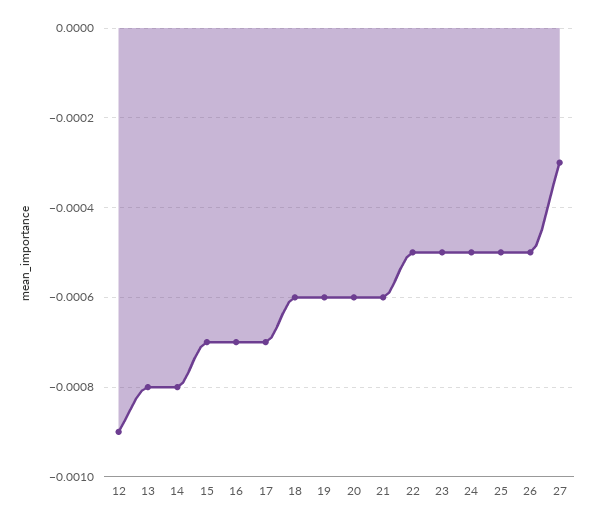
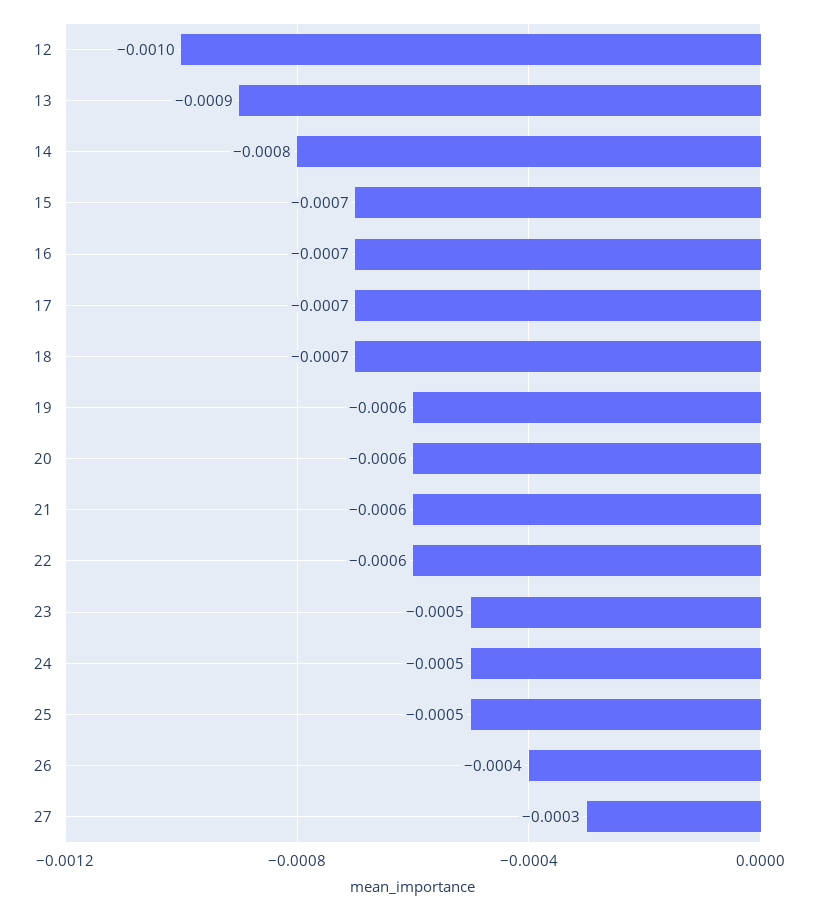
  {
-   "12": -0.0009,
+   "12": -0.001,
-   "13": -0.0008,
+   "13": -0.0009,
    "14": -0.0008,
    "15": -0.0007,
    "16": -0.0007,
    "17": -0.0007,
-   "18": -0.0006,
+   "18": -0.0007,
    "19": -0.0006,
    "20": -0.0006,
    "21": -0.0006,
-   "22": -0.0005,
+   "22": -0.0006,
    "23": -0.0005,
    "24": -0.0005,
    "25": -0.0005,
-   "26": -0.0005,
+   "26": -0.0004,
    "27": -0.0003
  }

